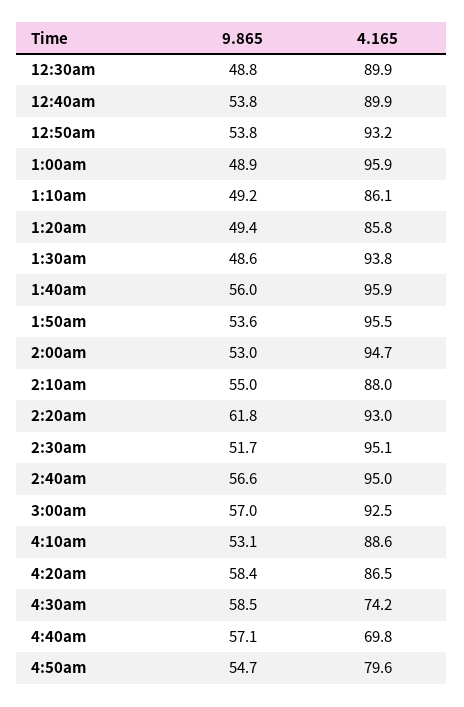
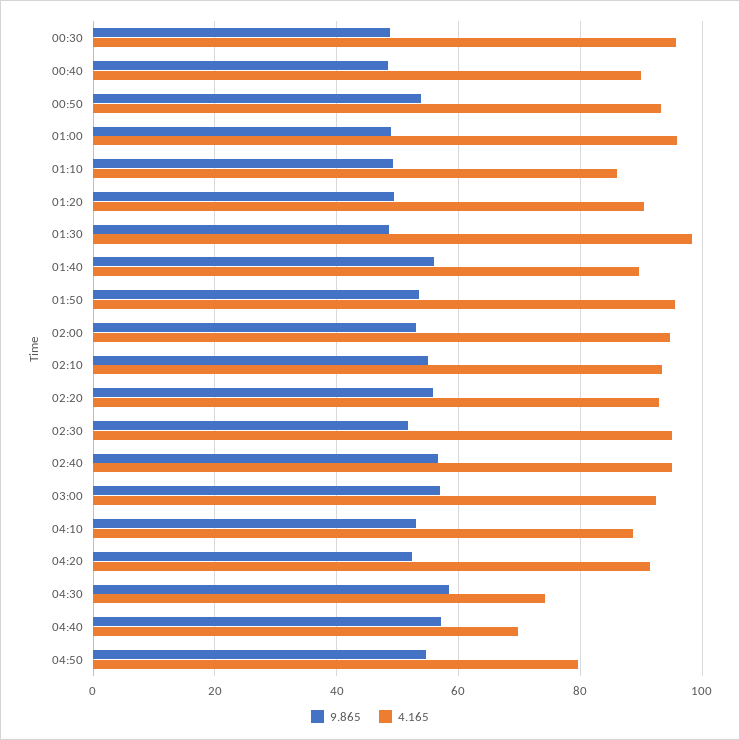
  {
    "9.865": {
      "12:30am": 48.8,
-     "12:40am": 53.8,
+     "12:40am": 48,
      "12:50am": 53.8,
      "1:00am": 48.9,
      "1:10am": 49.2,
      "1:20am": 49.4,
      "1:30am": 48.6,
      "1:40am": 56,
      "1:50am": 53.6,
      "2:00am": 53,
      "2:10am": 55,
-     "2:20am": 61.8,
+     "2:20am": 56,
      "2:30am": 51.7,
      "2:40am": 56.6,
      "3:00am": 57,
      "4:10am": 53.1,
-     "4:20am": 58.4,
+     "4:20am": 52,
      "4:30am": 58.5,
      "4:40am": 57.1,
      "4:50am": 54.7
    },
    "4.165": {
-     "12:30am": 89.9,
+     "12:30am": 96,
      "12:40am": 89.9,
      "12:50am": 93.2,
      "1:00am": 95.9,
      "1:10am": 86.1,
-     "1:20am": 85.8,
+     "1:20am": 90,
-     "1:30am": 93.8,
+     "1:30am": 98,
-     "1:40am": 95.9,
+     "1:40am": 90,
      "1:50am": 95.5,
      "2:00am": 94.7,
-     "2:10am": 88,
+     "2:10am": 94,
      "2:20am": 93,
      "2:30am": 95.1,
      "2:40am": 95,
      "3:00am": 92.5,
      "4:10am": 88.6,
-     "4:20am": 86.5,
+     "4:20am": 92,
      "4:30am": 74.2,
      "4:40am": 69.8,
      "4:50am": 79.6
    }
  }

